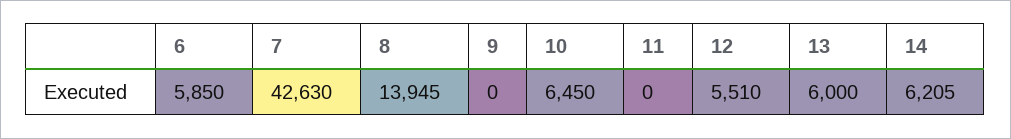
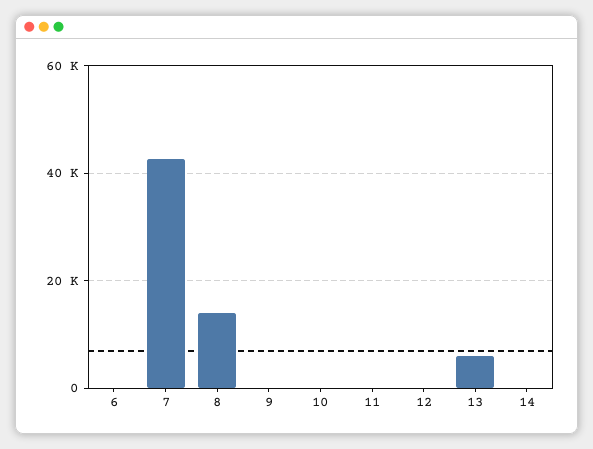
  {
-   "6": 5850,
+   "6": 0,
    "7": 42630,
    "8": 13945,
    "9": 0,
-   "10": 6450,
+   "10": 0,
    "11": 0,
-   "12": 5510,
+   "12": 0,
    "13": 6000,
-   "14": 6205
+   "14": 0
  }

